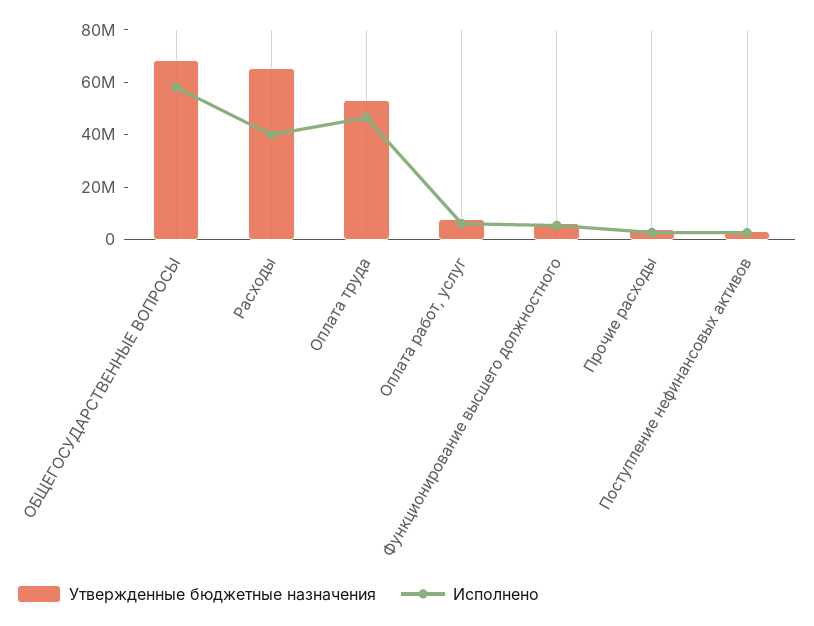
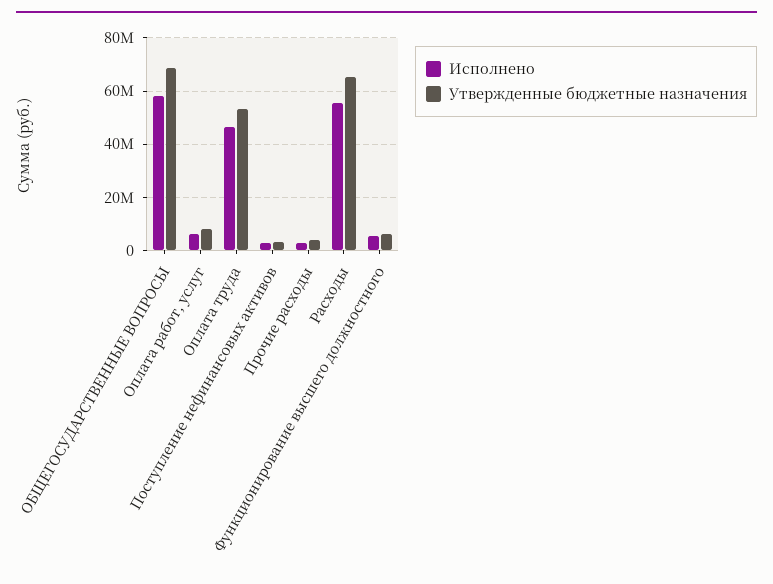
  {
    "Утвержденные бюджетные назначения": {
      "ОБЩЕГОСУДАРСТВЕННЫЕ ВОПРОСЫ": 67500000,
      "Расходы": 65000000,
      "Оплата труда": 52500000,
      "Оплата работ, услуг": 7500000,
      "Функционирование высшего должностного": 5000000,
      "Прочие расходы": 5000000,
      "Поступление нефинансовых активов": 2500000
    },
    "Исполнено": {
      "ОБЩЕГОСУДАРСТВЕННЫЕ ВОПРОСЫ": 57500000,
-     "Расходы": 40000000,
+     "Расходы": 55000000,
      "Оплата труда": 47500000,
      "Оплата работ, услуг": 5000000,
      "Функционирование высшего должностного": 5000000,
      "Прочие расходы": 2500000,
      "Поступление нефинансовых активов": 2500000
    }
  }

